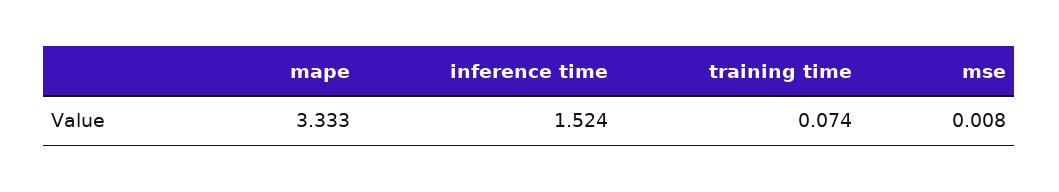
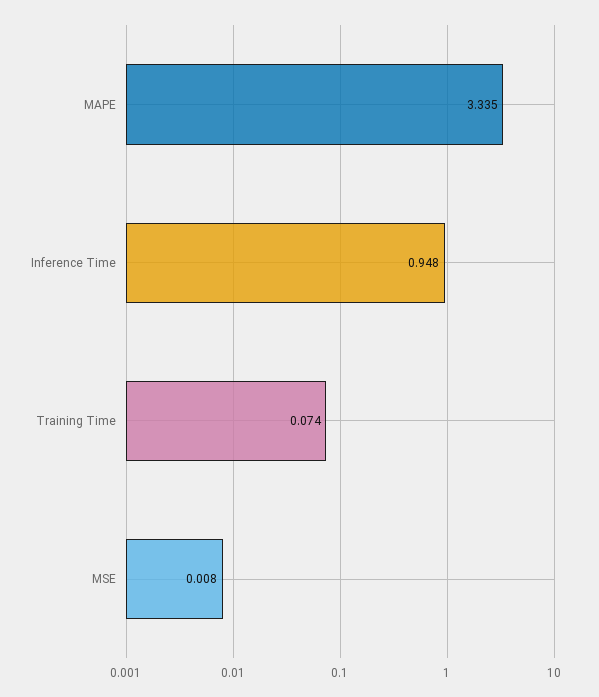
  {
-   "mape": 3.333,
+   "mape": 3.335,
-   "inference time": 1.524,
+   "inference time": 0.948,
    "training time": 0.074,
    "mse": 0.008
  }

